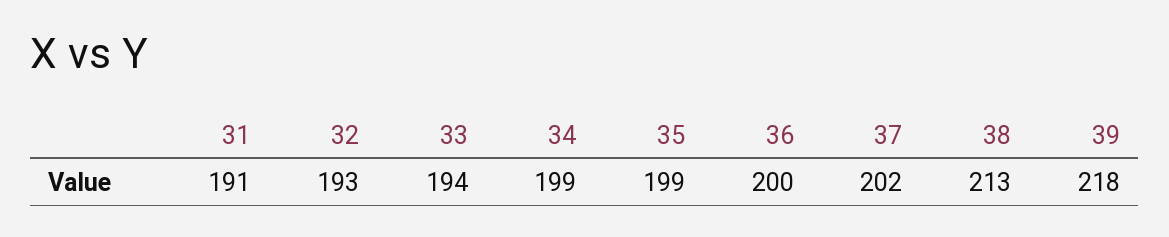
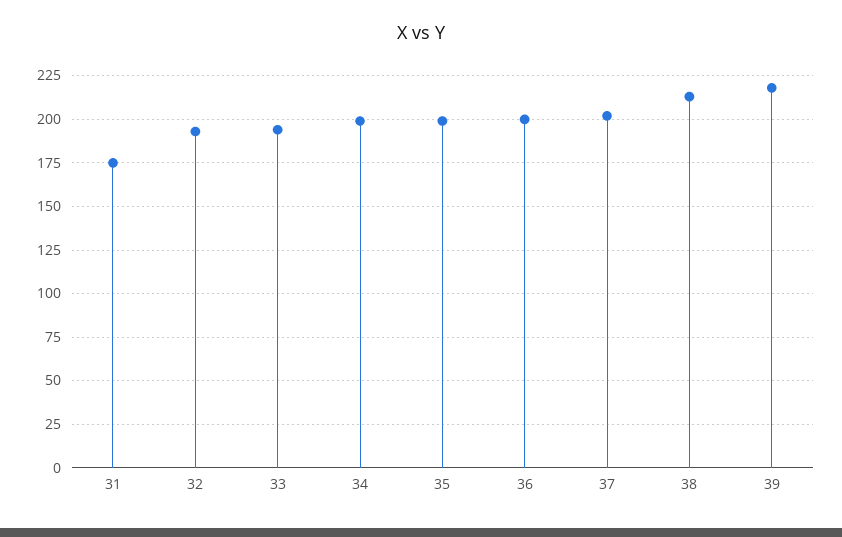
  {
-   "31": 191,
+   "31": 175,
    "32": 193,
    "33": 194,
    "34": 199,
    "35": 199,
    "36": 200,
    "37": 202,
    "38": 213,
    "39": 218
  }

